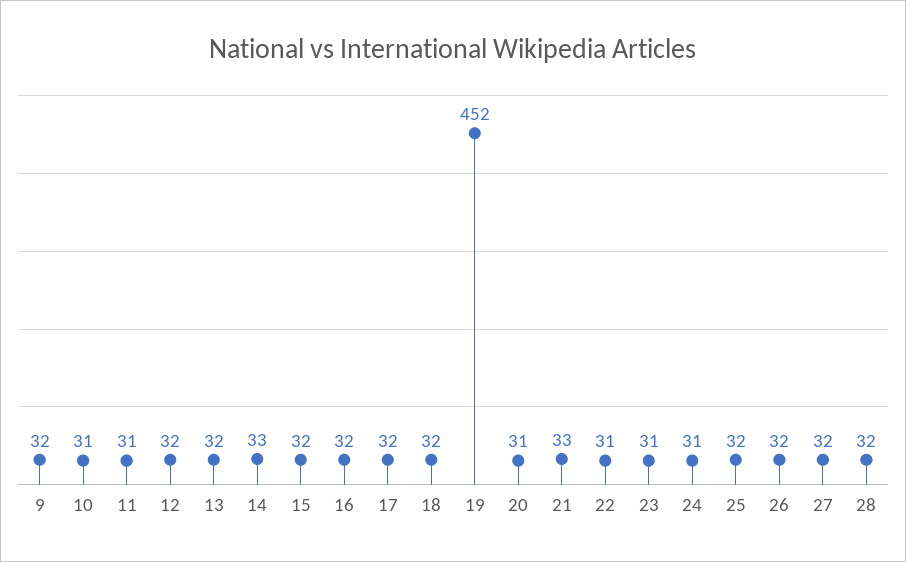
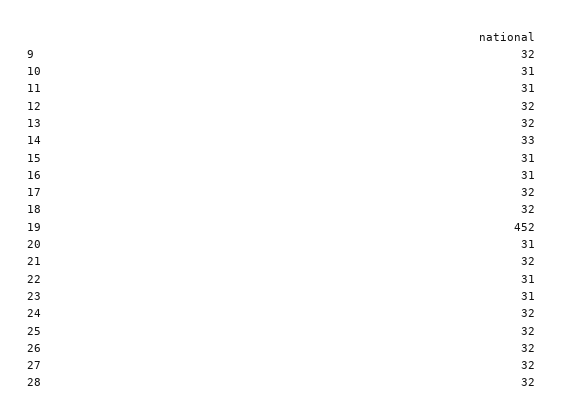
  {
    "9": 32,
    "10": 31,
    "11": 31,
    "12": 32,
    "13": 32,
    "14": 33,
-   "15": 32,
+   "15": 31,
-   "16": 32,
+   "16": 31,
    "17": 32,
    "18": 32,
    "19": 452,
    "20": 31,
-   "21": 33,
+   "21": 32,
    "22": 31,
    "23": 31,
-   "24": 31,
+   "24": 32,
    "25": 32,
    "26": 32,
    "27": 32,
    "28": 32
  }

